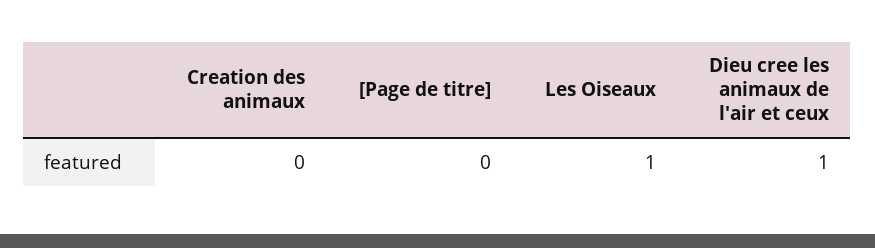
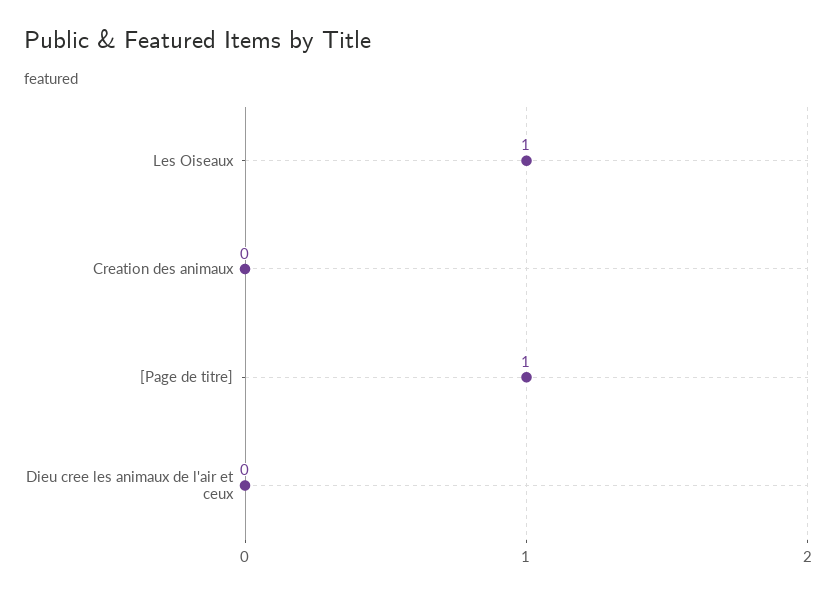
  {
    "Creation des animaux": 0,
-   "[Page de titre]": 0,
+   "[Page de titre]": 1,
    "Les Oiseaux": 1,
-   "Dieu cree les animaux de l'air et ceux": 1
+   "Dieu cree les animaux de l'air et ceux": 0
  }

